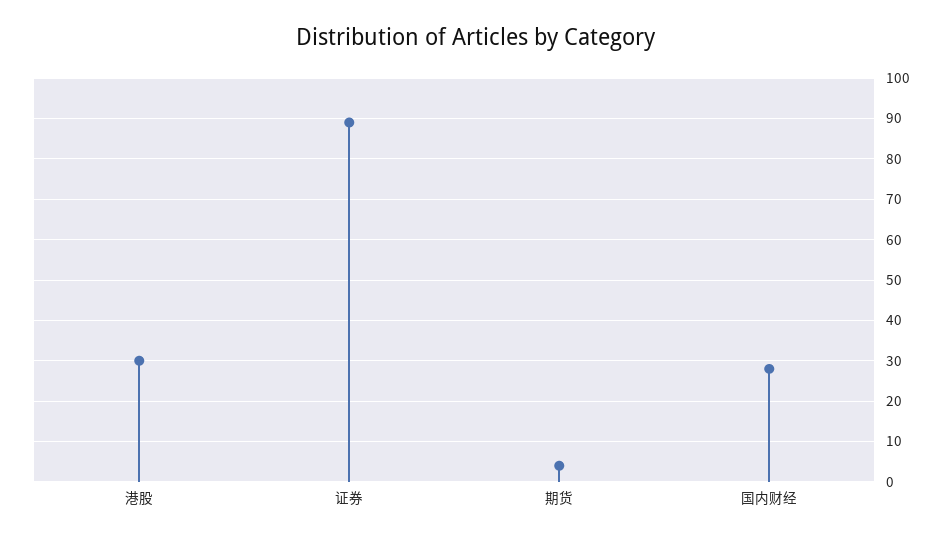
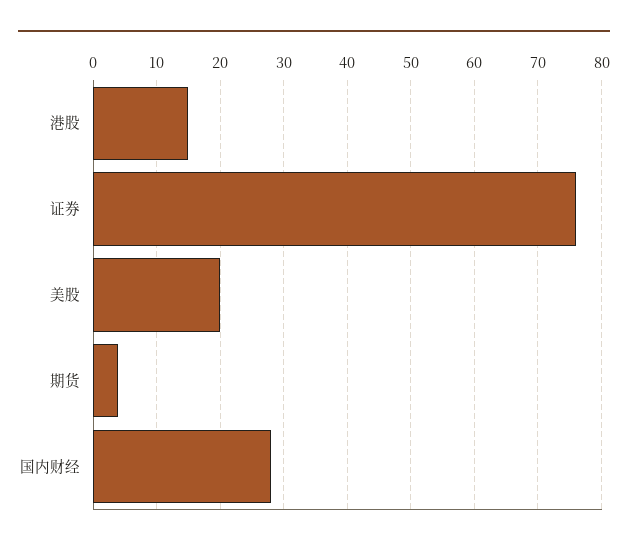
  {
-   "港股": 30,
+   "港股": 15,
-   "证券": 90,
+   "证券": 76,
    "期货": 4,
-   "国内财经": 28
+   "国内财经": 28,
+   "美股": 20
  }

